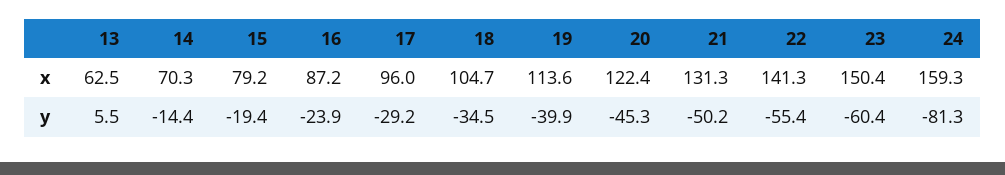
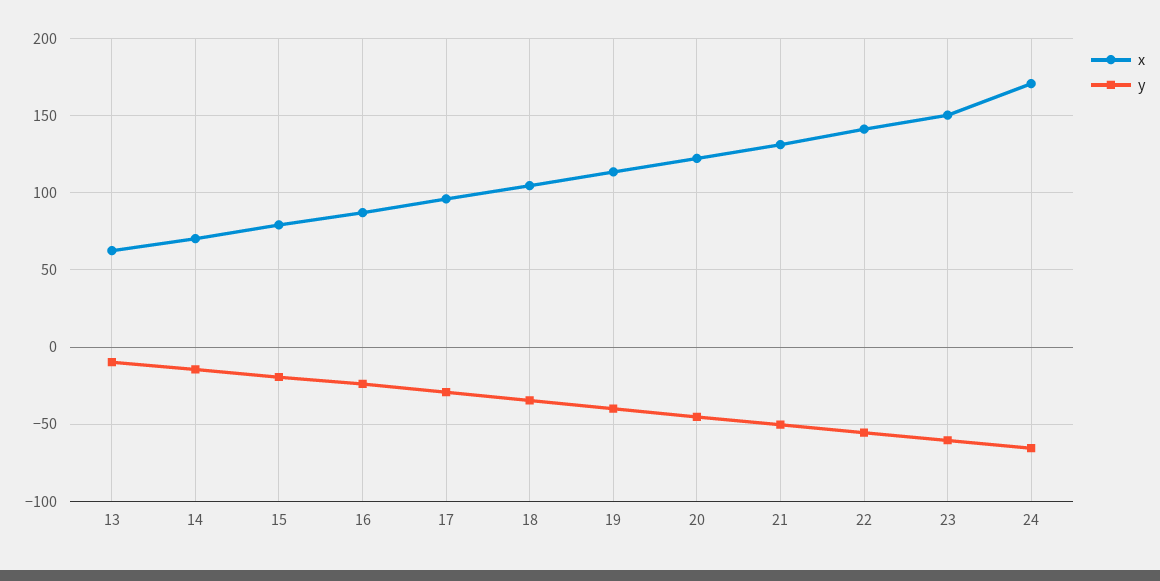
  {
    "x": {
      "13": 62.5,
      "14": 70.3,
      "15": 79.2,
      "16": 87.2,
      "17": 96,
      "18": 104.7,
      "19": 113.6,
      "20": 122.4,
      "21": 131.3,
      "22": 141.3,
      "23": 150.4,
-     "24": 159.3
+     "24": 170
    },
    "y": {
-     "13": 5.5,
+     "13": -10,
      "14": -14.4,
      "15": -19.4,
      "16": -23.9,
      "17": -29.2,
      "18": -34.5,
      "19": -39.9,
      "20": -45.3,
      "21": -50.2,
      "22": -55.4,
      "23": -60.4,
-     "24": -81.3
+     "24": -65
    }
  }

